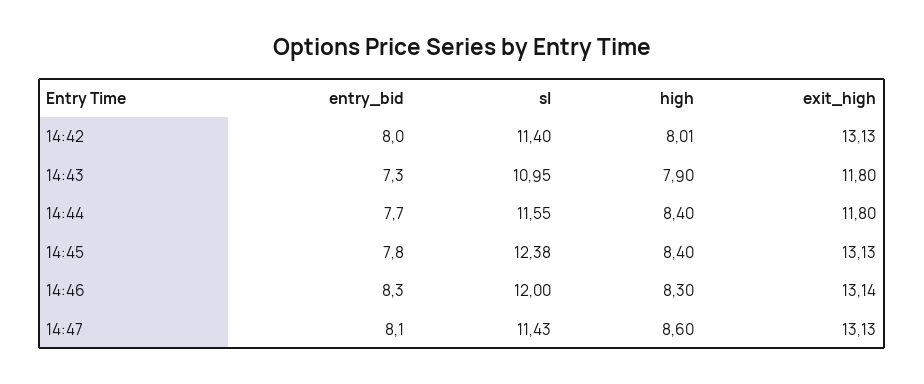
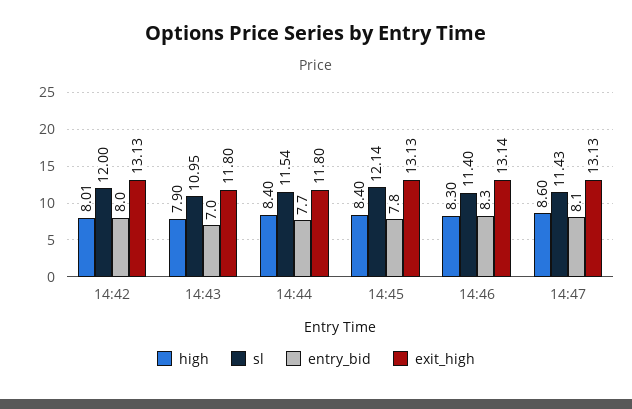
  {
    "entry_bid": {
      "14:42": 8,
-     "14:43": 7.3,
+     "14:43": 7,
      "14:44": 7.7,
      "14:45": 7.8,
      "14:46": 8.3,
      "14:47": 8.1
    },
    "sl": {
-     "14:42": 11.4,
+     "14:42": 12,
      "14:43": 10.95,
-     "14:44": 11.55,
+     "14:44": 11.54,
-     "14:45": 12.38,
+     "14:45": 12.14,
-     "14:46": 12,
+     "14:46": 11.4,
      "14:47": 11.43
    },
    "high": {
      "14:42": 8.01,
      "14:43": 7.9,
      "14:44": 8.4,
      "14:45": 8.4,
      "14:46": 8.3,
      "14:47": 8.6
    },
    "exit_high": {
      "14:42": 13.13,
      "14:43": 11.8,
      "14:44": 11.8,
      "14:45": 13.13,
      "14:46": 13.14,
      "14:47": 13.13
    }
  }

